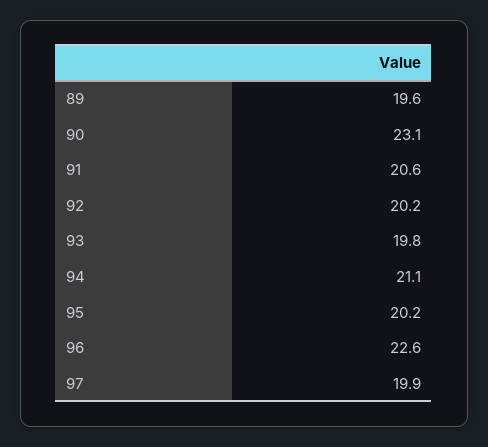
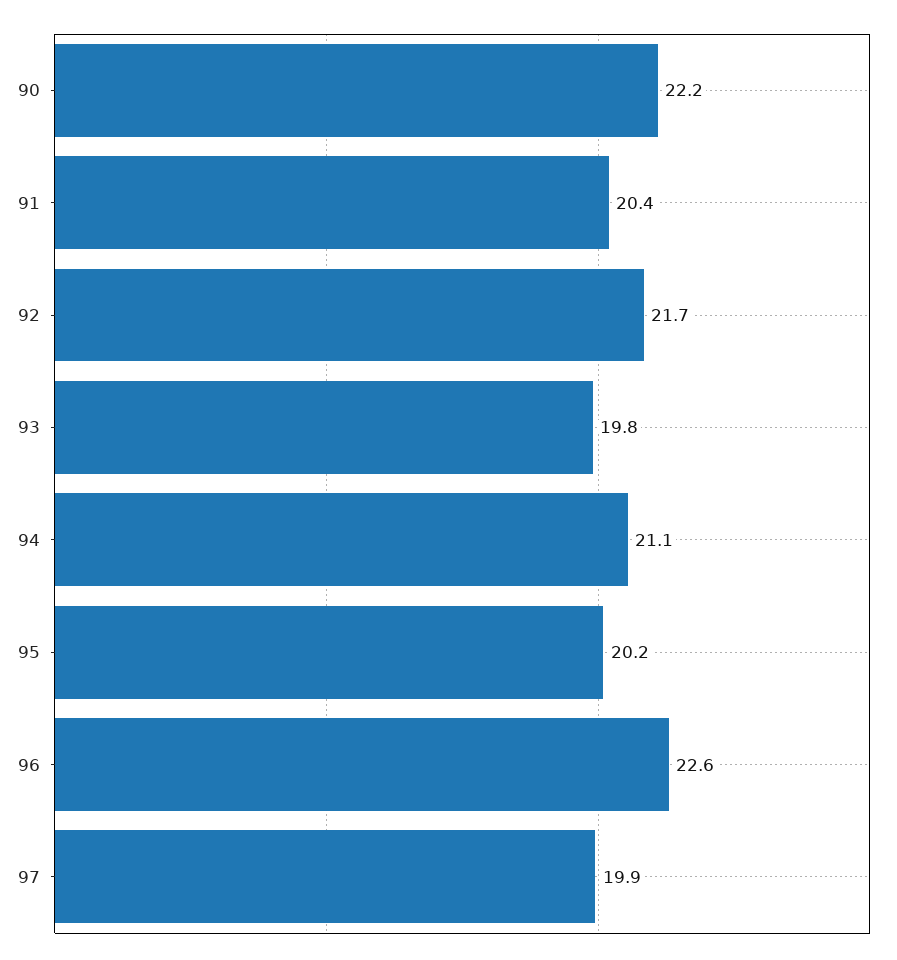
  {
-   "89": 19.6,
-   "90": 23.1,
+   "90": 22.2,
-   "91": 20.6,
+   "91": 20.4,
-   "92": 20.2,
+   "92": 21.7,
    "93": 19.8,
    "94": 21.1,
    "95": 20.2,
    "96": 22.6,
    "97": 19.9
  }

